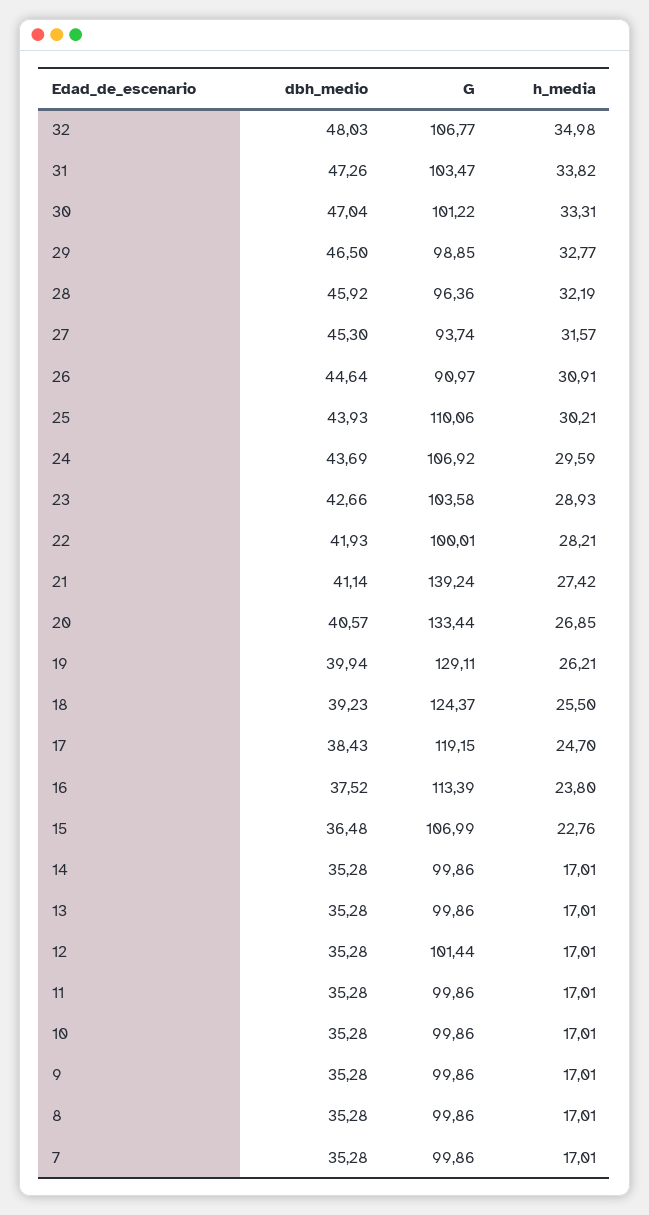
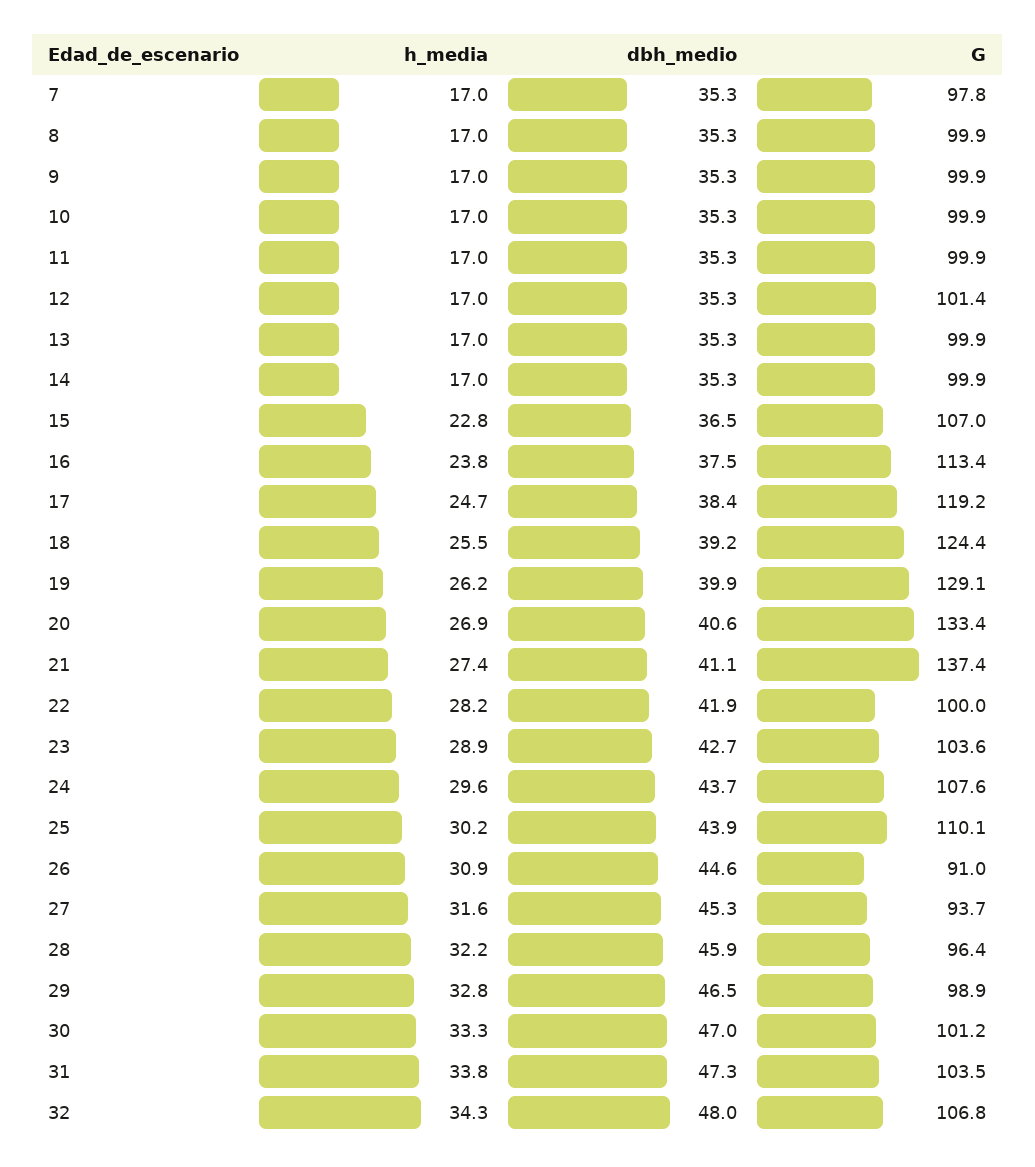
  {
    "dbh_medio": {
      "32": 48.03,
      "31": 47.26,
      "30": 47.04,
      "29": 46.5,
      "28": 45.92,
      "27": 45.3,
      "26": 44.64,
      "25": 43.93,
      "24": 43.69,
      "23": 42.66,
      "22": 41.93,
      "21": 41.14,
      "20": 40.57,
      "19": 39.94,
      "18": 39.23,
      "17": 38.43,
      "16": 37.52,
      "15": 36.48,
      "14": 35.28,
      "13": 35.28,
      "12": 35.28,
      "11": 35.28,
      "10": 35.28,
      "9": 35.28,
      "8": 35.28,
      "7": 35.28
    },
    "G": {
      "32": 106.77,
      "31": 103.47,
      "30": 101.22,
      "29": 98.85,
      "28": 96.36,
      "27": 93.74,
      "26": 90.97,
      "25": 110.06,
-     "24": 106.92,
+     "24": 107.6,
      "23": 103.58,
      "22": 100.01,
-     "21": 139.24,
+     "21": 137.4,
      "20": 133.44,
      "19": 129.11,
      "18": 124.37,
      "17": 119.15,
      "16": 113.39,
      "15": 106.99,
      "14": 99.86,
      "13": 99.86,
      "12": 101.44,
      "11": 99.86,
      "10": 99.86,
      "9": 99.86,
      "8": 99.86,
-     "7": 99.86
+     "7": 97.8
    },
    "h_media": {
-     "32": 34.98,
+     "32": 34.3,
      "31": 33.82,
      "30": 33.31,
      "29": 32.77,
      "28": 32.19,
      "27": 31.57,
      "26": 30.91,
      "25": 30.21,
      "24": 29.59,
      "23": 28.93,
      "22": 28.21,
      "21": 27.42,
      "20": 26.85,
      "19": 26.21,
      "18": 25.5,
      "17": 24.7,
      "16": 23.8,
      "15": 22.76,
      "14": 17.01,
      "13": 17.01,
      "12": 17.01,
      "11": 17.01,
      "10": 17.01,
      "9": 17.01,
      "8": 17.01,
      "7": 17.01
    }
  }

